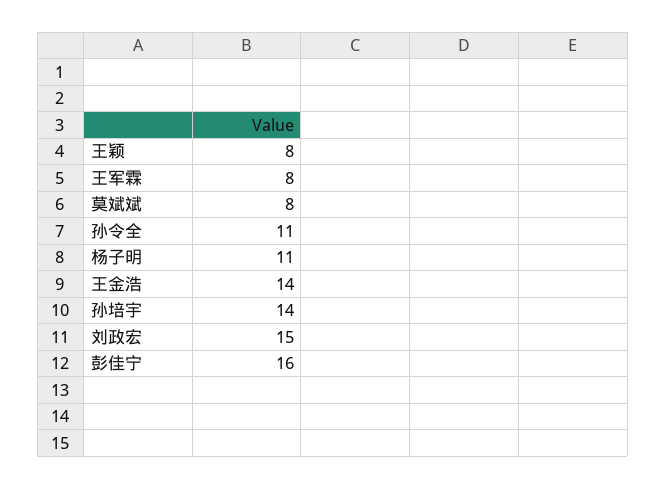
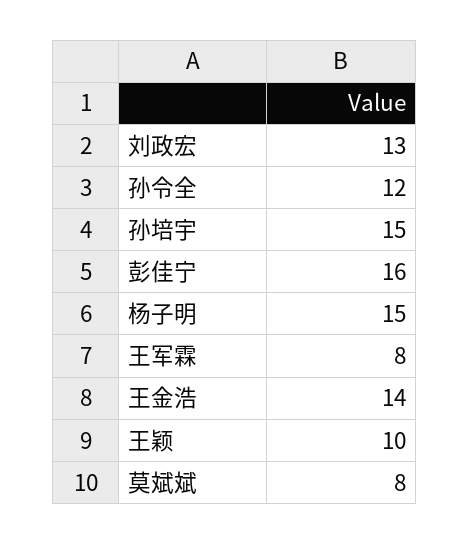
  {
-   "王颖": 8,
+   "王颖": 10,
    "王军霖": 8,
    "莫斌斌": 8,
-   "孙令全": 11,
+   "孙令全": 12,
-   "杨子明": 11,
+   "杨子明": 15,
    "王金浩": 14,
-   "孙培宇": 14,
+   "孙培宇": 15,
-   "刘政宏": 15,
+   "刘政宏": 13,
    "彭佳宁": 16
  }

